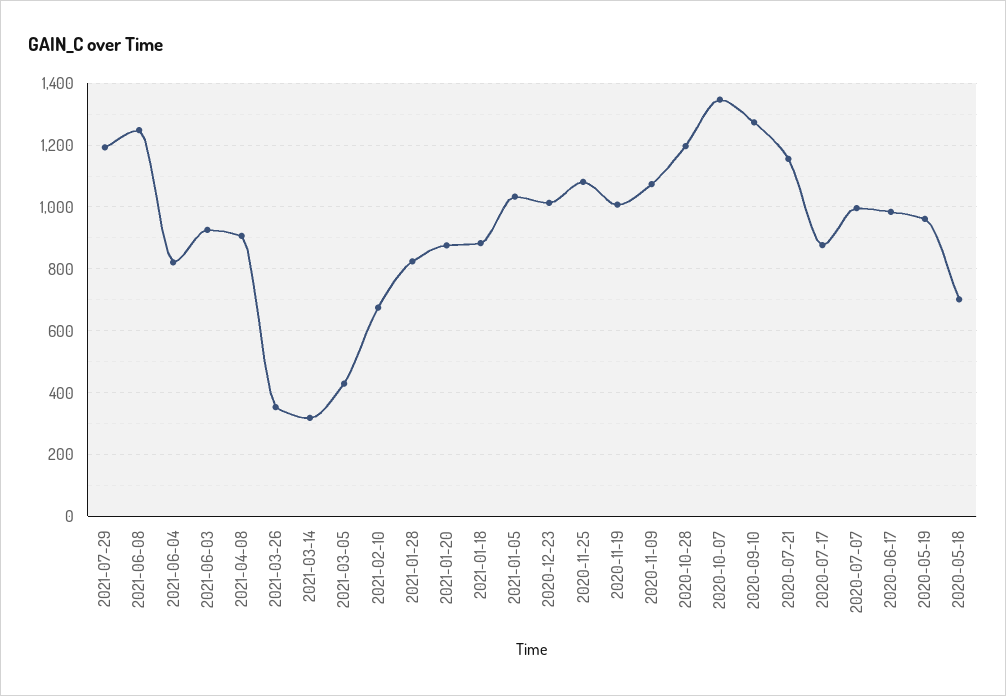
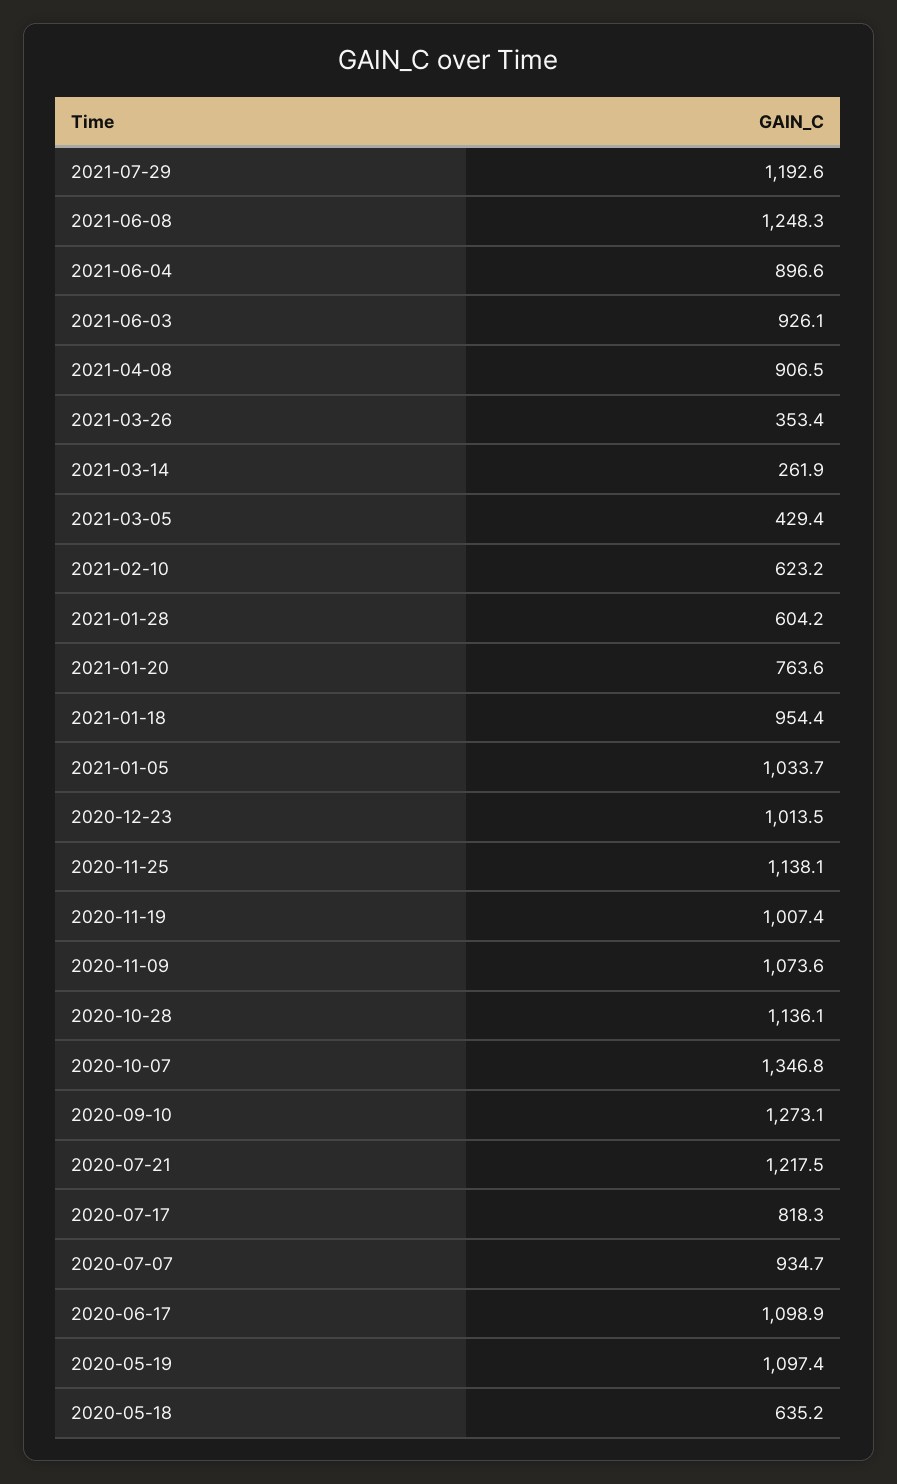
  {
    "2021-07-29": 1192.6,
    "2021-06-08": 1248.3,
-   "2021-06-04": 820,
+   "2021-06-04": 896.6,
    "2021-06-03": 926.1,
    "2021-04-08": 906.5,
    "2021-03-26": 353.4,
-   "2021-03-14": 320,
+   "2021-03-14": 261.9,
    "2021-03-05": 429.4,
-   "2021-02-10": 680,
+   "2021-02-10": 623.2,
-   "2021-01-28": 820,
+   "2021-01-28": 604.2,
-   "2021-01-20": 880,
+   "2021-01-20": 763.6,
-   "2021-01-18": 880,
+   "2021-01-18": 954.4,
    "2021-01-05": 1033.7,
    "2020-12-23": 1013.5,
-   "2020-11-25": 1080,
+   "2020-11-25": 1138.1,
    "2020-11-19": 1007.4,
    "2020-11-09": 1073.6,
-   "2020-10-28": 1200,
+   "2020-10-28": 1136.1,
    "2020-10-07": 1346.8,
    "2020-09-10": 1273.1,
-   "2020-07-21": 1160,
+   "2020-07-21": 1217.5,
-   "2020-07-17": 880,
+   "2020-07-17": 818.3,
-   "2020-07-07": 1000,
+   "2020-07-07": 934.7,
-   "2020-06-17": 980,
+   "2020-06-17": 1098.9,
-   "2020-05-19": 960,
+   "2020-05-19": 1097.4,
-   "2020-05-18": 700
+   "2020-05-18": 635.2
  }

